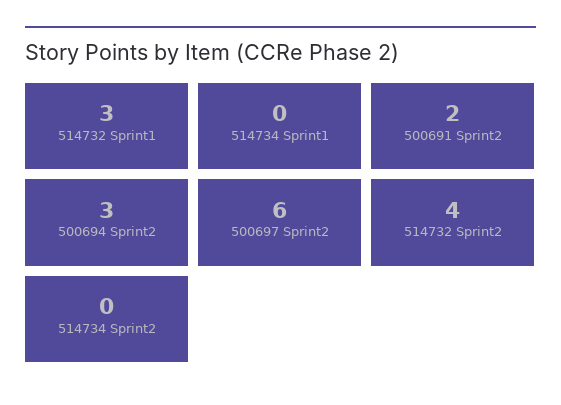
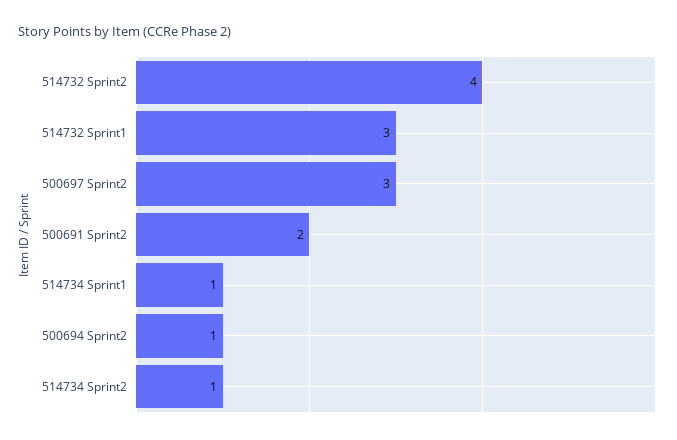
  {
    "514732 Sprint1": 3,
-   "514734 Sprint1": 0,
+   "514734 Sprint1": 1,
    "500691 Sprint2": 2,
-   "500694 Sprint2": 3,
+   "500694 Sprint2": 1,
-   "500697 Sprint2": 6,
+   "500697 Sprint2": 3,
    "514732 Sprint2": 4,
-   "514734 Sprint2": 0
+   "514734 Sprint2": 1
  }

